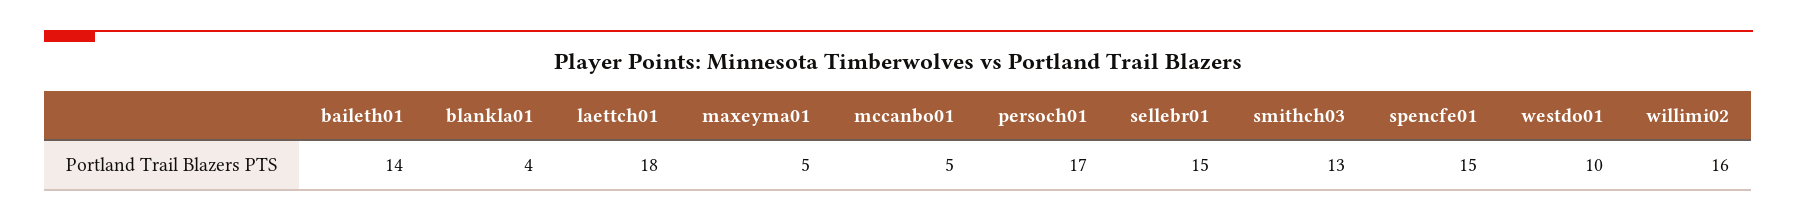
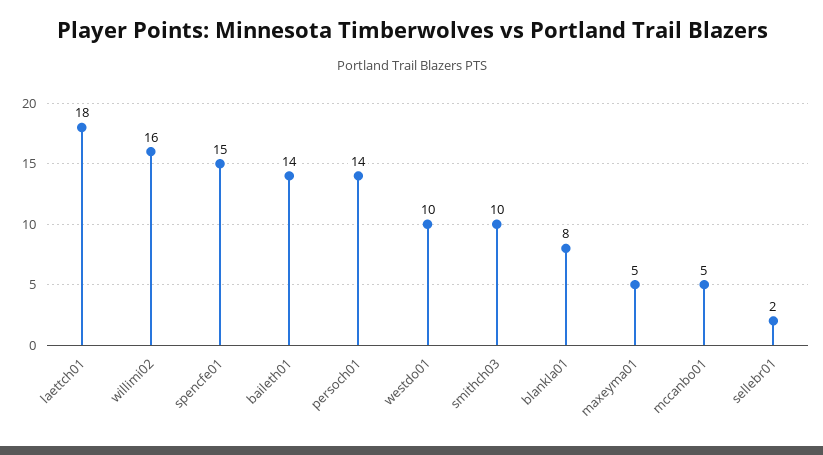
  {
    "baileth01": 14,
-   "blankla01": 4,
+   "blankla01": 8,
    "laettch01": 18,
    "maxeyma01": 5,
    "mccanbo01": 5,
-   "persoch01": 17,
+   "persoch01": 14,
-   "sellebr01": 15,
+   "sellebr01": 2,
-   "smithch03": 13,
+   "smithch03": 10,
    "spencfe01": 15,
    "westdo01": 10,
    "willimi02": 16
  }

